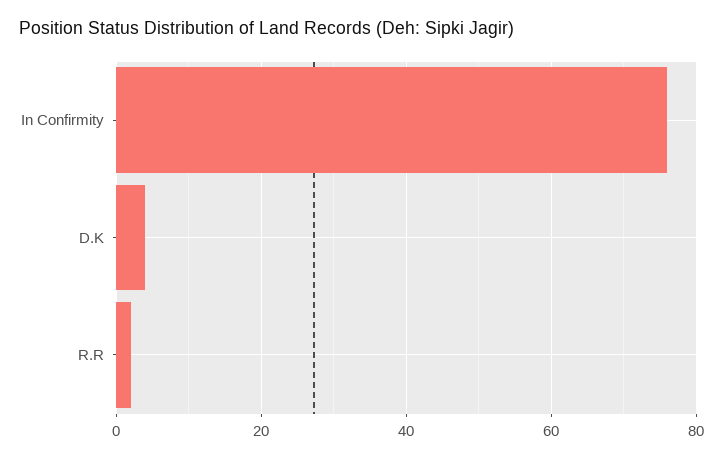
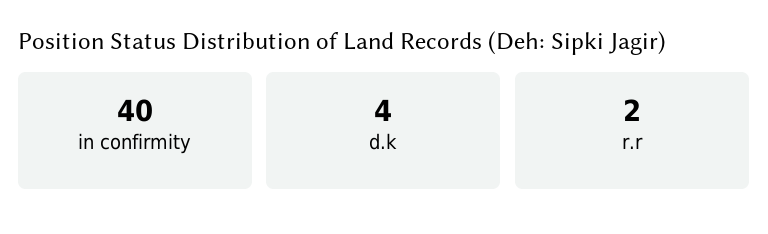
  {
-   "In Confirmity": 75,
+   "In Confirmity": 40,
    "D.K": 4,
    "R.R": 2
  }

